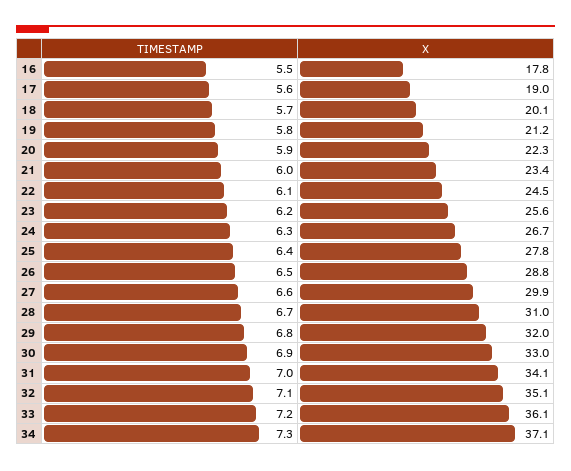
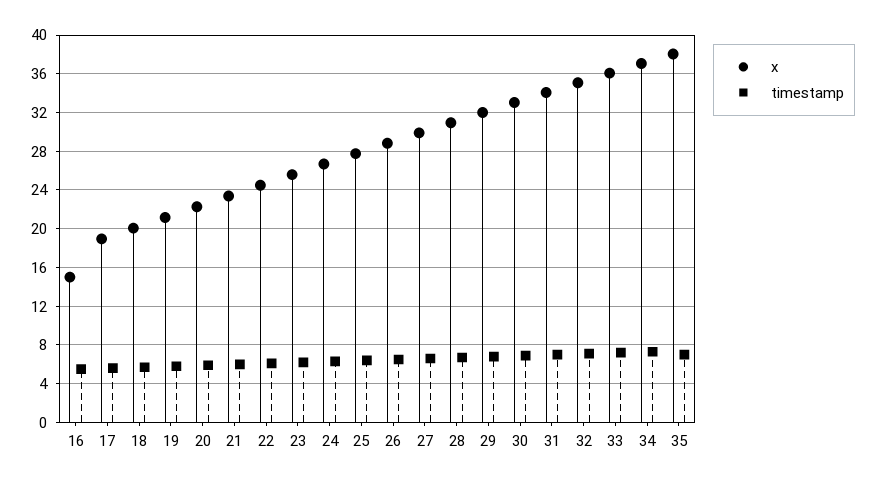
  {
    "TIMESTAMP": {
      "16": 5.5,
      "17": 5.6,
      "18": 5.7,
      "19": 5.8,
      "20": 5.9,
      "21": 6,
      "22": 6.1,
      "23": 6.2,
      "24": 6.3,
      "25": 6.4,
      "26": 6.5,
      "27": 6.6,
      "28": 6.7,
      "29": 6.8,
      "30": 6.9,
      "31": 7,
      "32": 7.1,
      "33": 7.2,
-     "34": 7.3
+     "34": 7.3,
+     "35": 7
    },
    "X": {
-     "16": 17.8,
+     "16": 15,
      "17": 19,
      "18": 20.1,
      "19": 21.2,
      "20": 22.3,
      "21": 23.4,
      "22": 24.5,
      "23": 25.6,
      "24": 26.7,
      "25": 27.8,
      "26": 28.8,
      "27": 29.9,
      "28": 31,
      "29": 32,
      "30": 33,
      "31": 34.1,
      "32": 35.1,
      "33": 36.1,
-     "34": 37.1
+     "34": 37.1,
+     "35": 38
    }
  }

